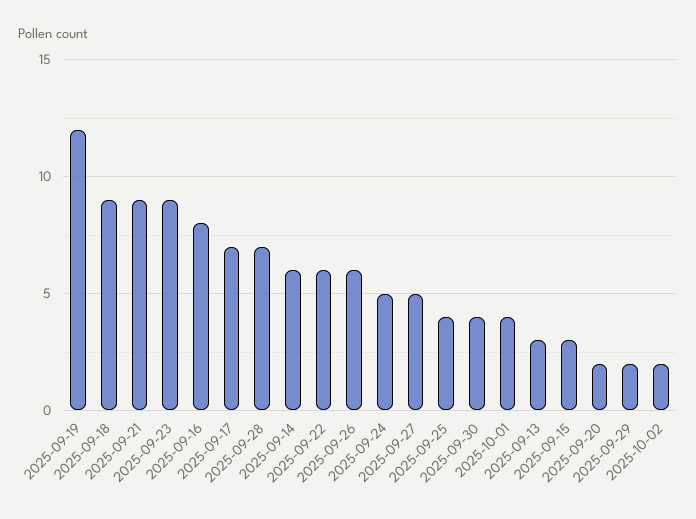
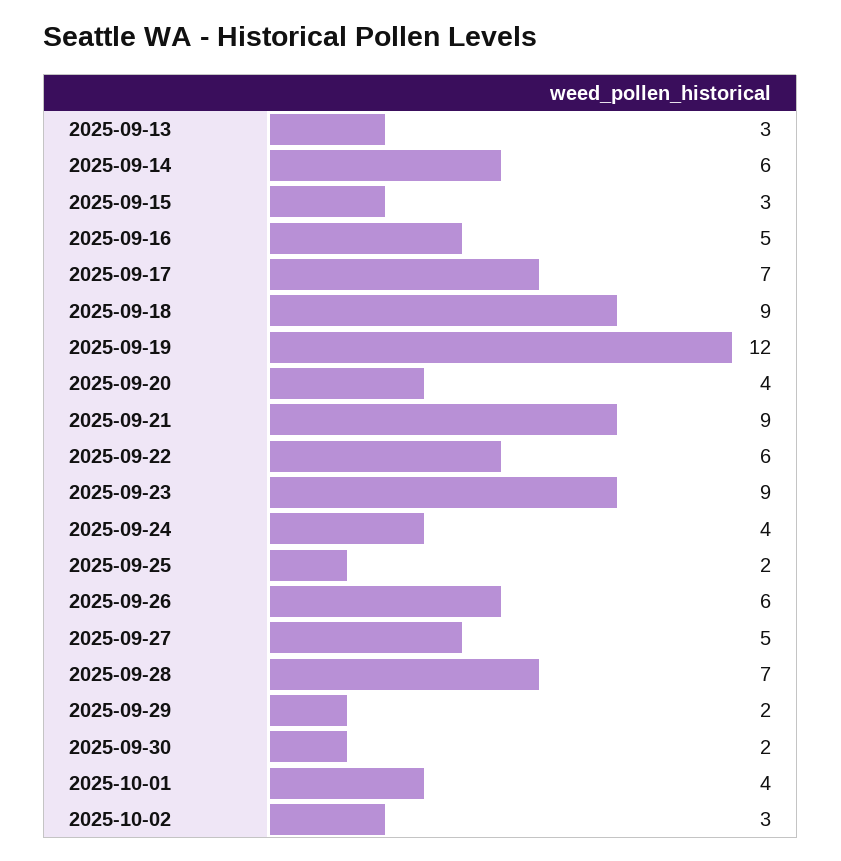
  {
    "2025-09-19": 12,
    "2025-09-18": 9,
    "2025-09-21": 9,
    "2025-09-23": 9,
-   "2025-09-16": 8,
+   "2025-09-16": 5,
    "2025-09-17": 7,
    "2025-09-28": 7,
    "2025-09-14": 6,
    "2025-09-22": 6,
    "2025-09-26": 6,
-   "2025-09-24": 5,
+   "2025-09-24": 4,
    "2025-09-27": 5,
-   "2025-09-25": 4,
+   "2025-09-25": 2,
-   "2025-09-30": 4,
+   "2025-09-30": 2,
    "2025-10-01": 4,
    "2025-09-13": 3,
    "2025-09-15": 3,
-   "2025-09-20": 2,
+   "2025-09-20": 4,
    "2025-09-29": 2,
-   "2025-10-02": 2
+   "2025-10-02": 3
  }

